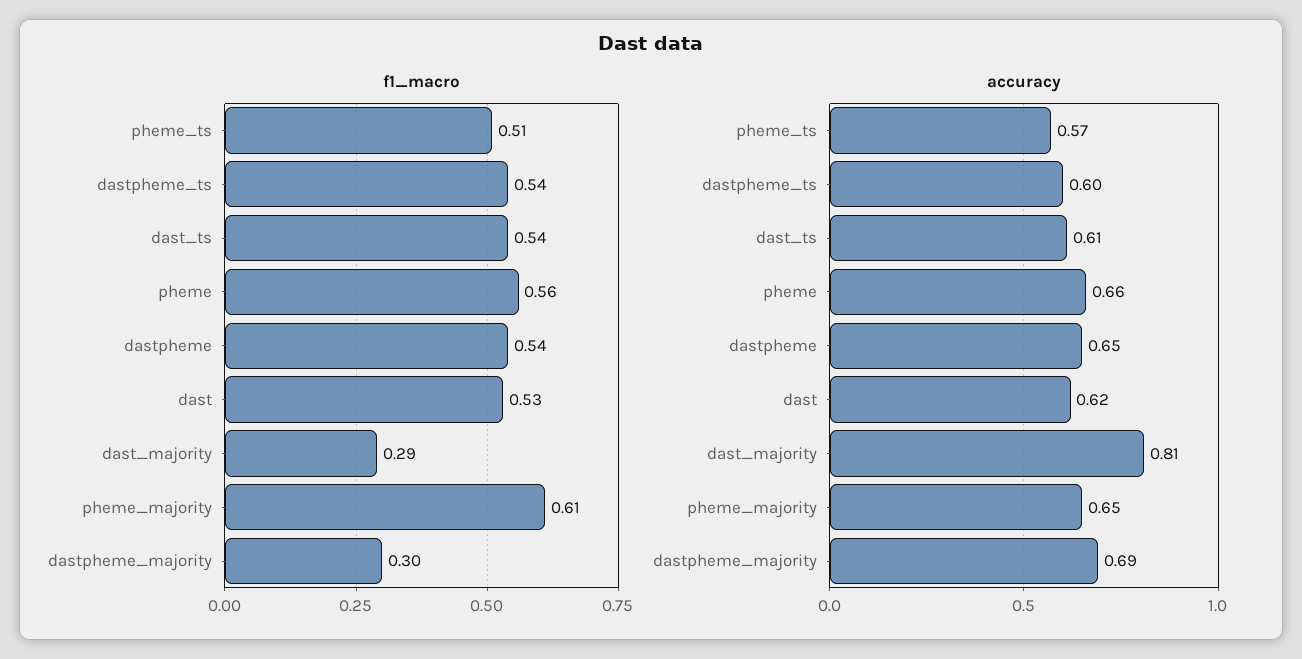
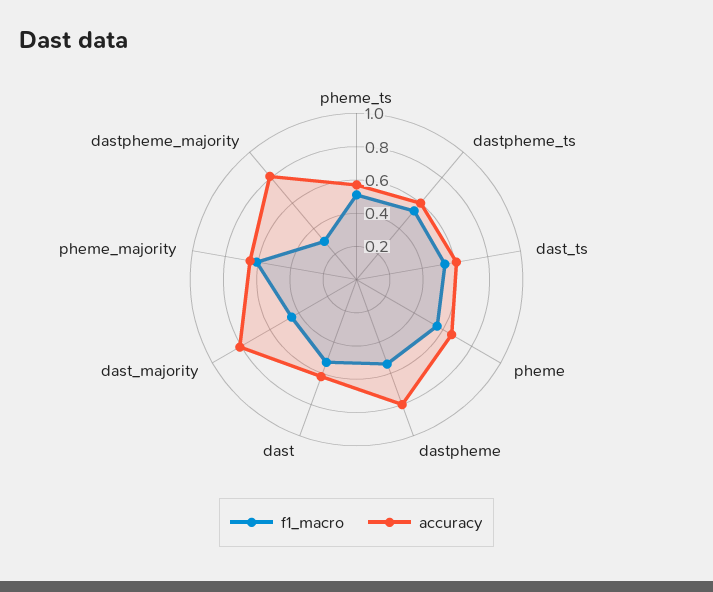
  {
    "f1_macro": {
      "pheme_ts": 0.51,
      "dastpheme_ts": 0.54,
      "dast_ts": 0.54,
      "pheme": 0.56,
      "dastpheme": 0.54,
      "dast": 0.53,
-     "dast_majority": 0.29,
+     "dast_majority": 0.45,
      "pheme_majority": 0.61,
      "dastpheme_majority": 0.3
    },
    "accuracy": {
      "pheme_ts": 0.57,
      "dastpheme_ts": 0.6,
      "dast_ts": 0.61,
      "pheme": 0.66,
-     "dastpheme": 0.65,
+     "dastpheme": 0.8,
      "dast": 0.62,
      "dast_majority": 0.81,
      "pheme_majority": 0.65,
-     "dastpheme_majority": 0.69
+     "dastpheme_majority": 0.8
    }
  }

